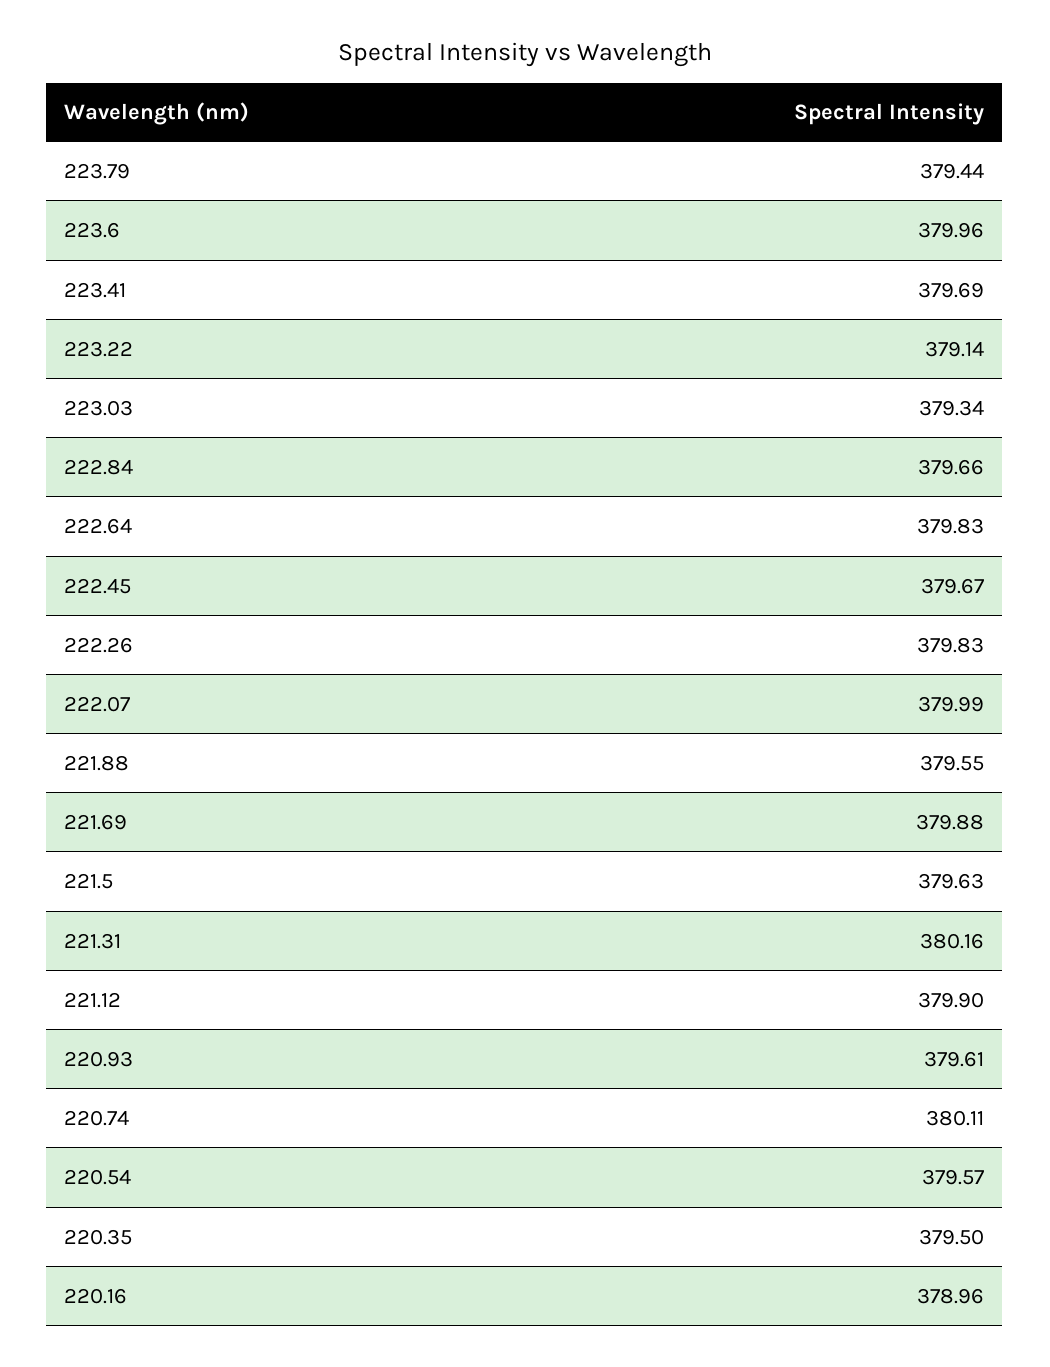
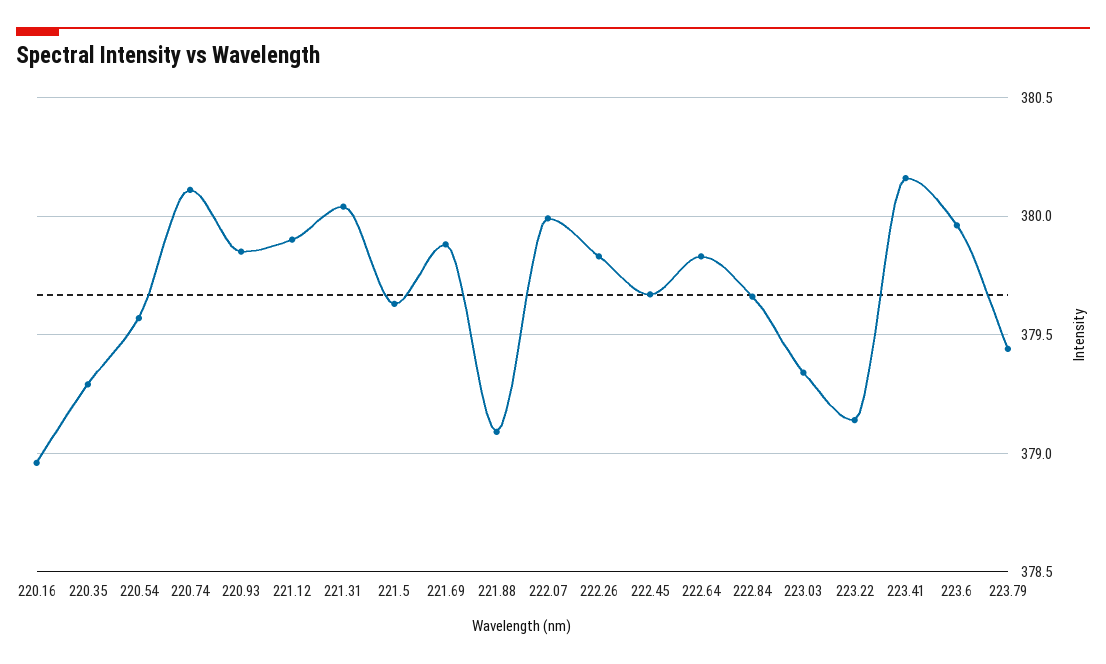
  {
    "223.79": 379.44,
    "223.6": 379.96,
-   "223.41": 379.69,
+   "223.41": 380.15,
    "223.22": 379.14,
    "223.03": 379.34,
    "222.84": 379.66,
    "222.64": 379.83,
    "222.45": 379.67,
    "222.26": 379.83,
    "222.07": 379.99,
-   "221.88": 379.55,
+   "221.88": 379.1,
    "221.69": 379.88,
    "221.5": 379.63,
-   "221.31": 380.16,
+   "221.31": 380.05,
    "221.12": 379.9,
-   "220.93": 379.61,
+   "220.93": 379.85,
    "220.74": 380.11,
    "220.54": 379.57,
-   "220.35": 379.5,
+   "220.35": 379.3,
    "220.16": 378.96
  }

